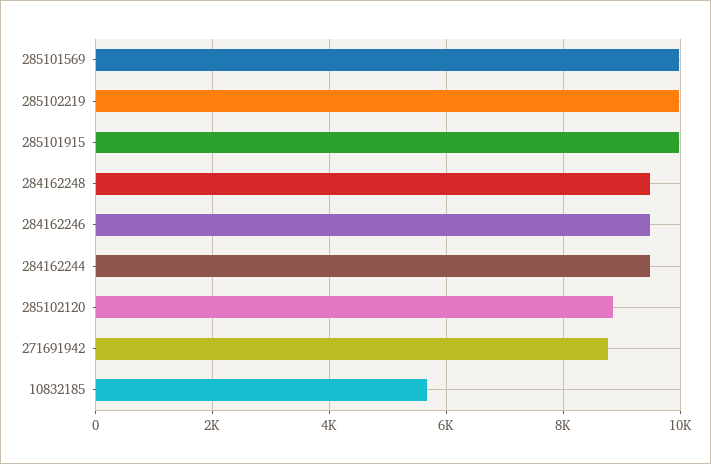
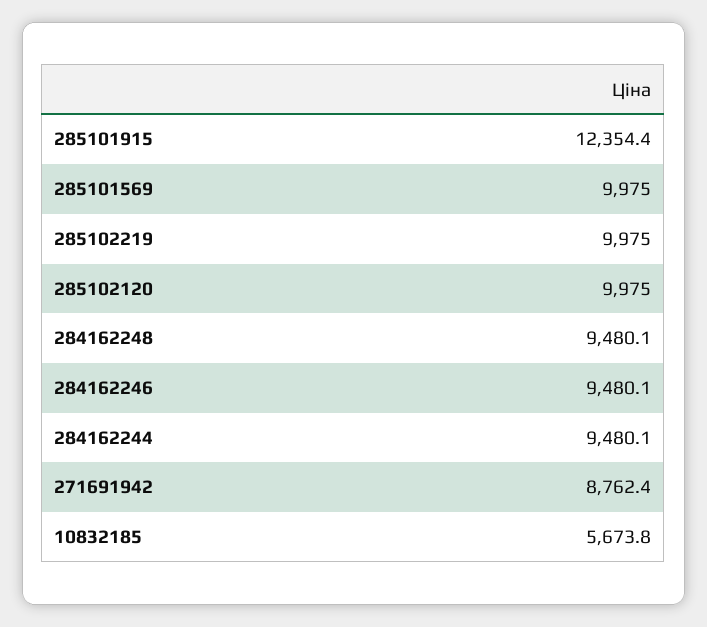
  {
    "285101569": 9975,
    "285102219": 9975,
-   "285101915": 10000,
+   "285101915": 12354.4,
    "284162248": 9480.1,
    "284162246": 9480.1,
    "284162244": 9480.1,
-   "285102120": 8800,
+   "285102120": 9975,
    "271691942": 8762.4,
    "10832185": 5673.8
  }

